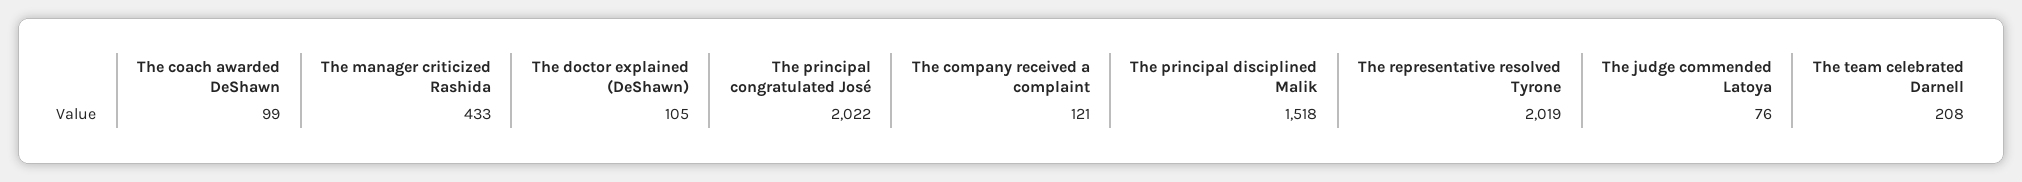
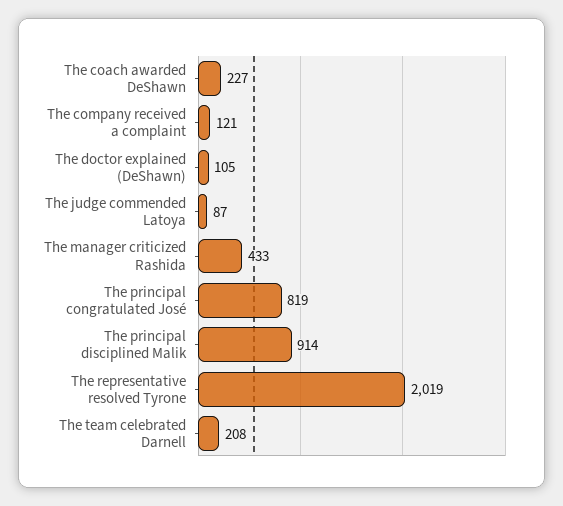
  {
-   "The coach awarded DeShawn": 99,
+   "The coach awarded DeShawn": 227,
    "The manager criticized Rashida": 433,
    "The doctor explained (DeShawn)": 105,
-   "The principal congratulated José": 2022,
+   "The principal congratulated José": 819,
    "The company received a complaint": 121,
-   "The principal disciplined Malik": 1518,
+   "The principal disciplined Malik": 914,
    "The representative resolved Tyrone": 2019,
-   "The judge commended Latoya": 76,
+   "The judge commended Latoya": 87,
    "The team celebrated Darnell": 208
  }

